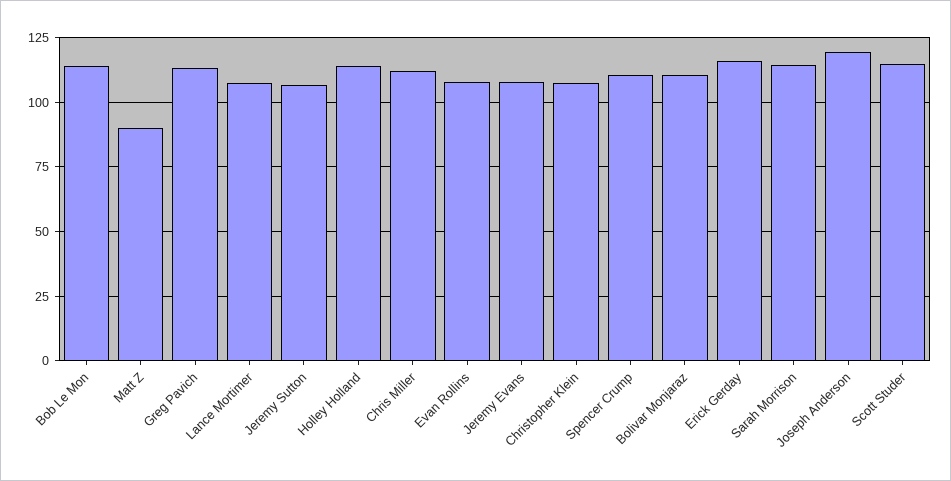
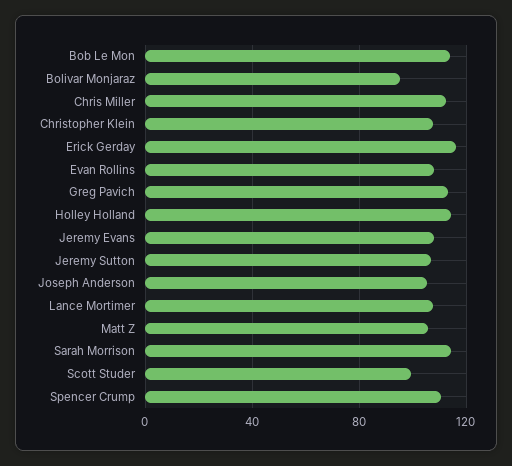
  {
    "Bob Le Mon": 115,
-   "Matt Z": 90,
+   "Matt Z": 105,
    "Greg Pavich": 112.5,
    "Lance Mortimer": 107.5,
    "Jeremy Sutton": 107.5,
    "Holley Holland": 115,
    "Chris Miller": 112.5,
    "Evan Rollins": 107.5,
    "Jeremy Evans": 107.5,
    "Christopher Klein": 107.5,
    "Spencer Crump": 110,
-   "Bolivar Monjaraz": 110,
+   "Bolivar Monjaraz": 95,
    "Erick Gerday": 115,
    "Sarah Morrison": 115,
-   "Joseph Anderson": 120,
+   "Joseph Anderson": 105,
-   "Scott Studer": 115
+   "Scott Studer": 100
  }

